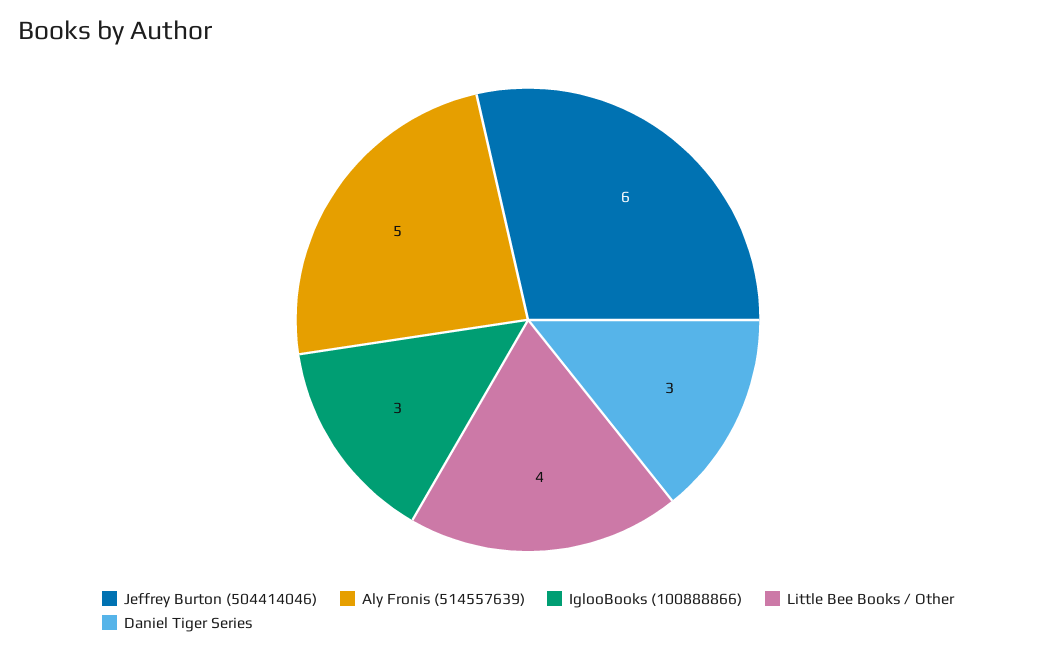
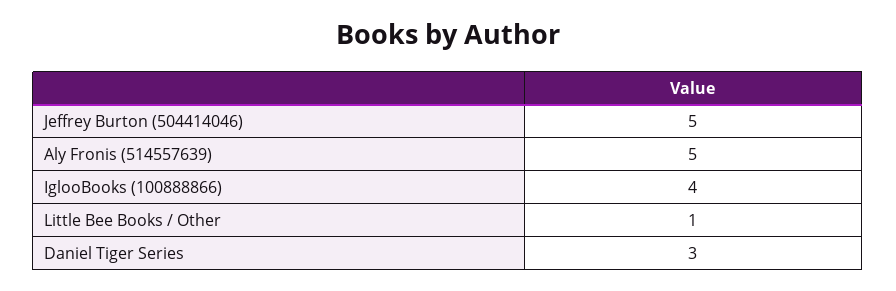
  {
-   "Jeffrey Burton (504414046)": 6,
+   "Jeffrey Burton (504414046)": 5,
    "Aly Fronis (514557639)": 5,
-   "IglooBooks (100888866)": 3,
+   "IglooBooks (100888866)": 4,
-   "Little Bee Books / Other": 4,
+   "Little Bee Books / Other": 1,
    "Daniel Tiger Series": 3
  }

